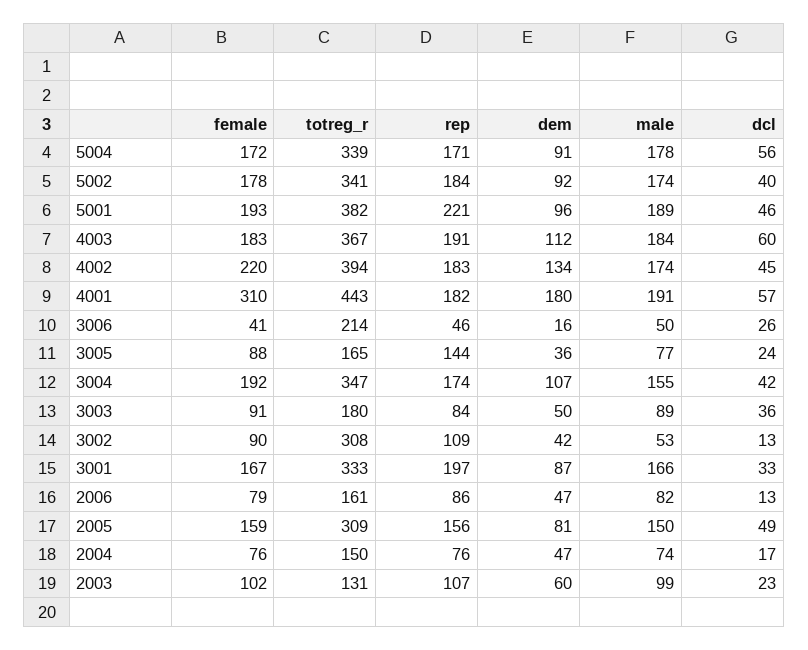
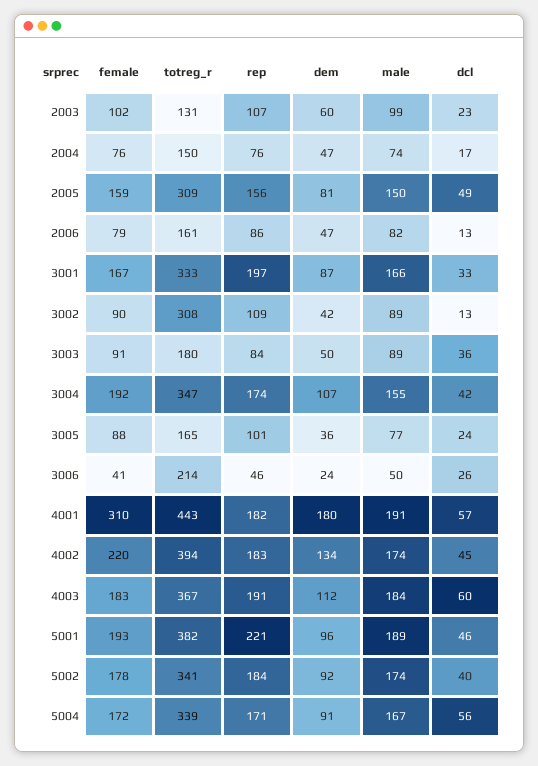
  {
    "female": {
      "5004": 172,
      "5002": 178,
      "5001": 193,
      "4003": 183,
      "4002": 220,
      "4001": 310,
      "3006": 41,
      "3005": 88,
      "3004": 192,
      "3003": 91,
      "3002": 90,
      "3001": 167,
      "2006": 79,
      "2005": 159,
      "2004": 76,
      "2003": 102
    },
    "totreg_r": {
      "5004": 339,
      "5002": 341,
      "5001": 382,
      "4003": 367,
      "4002": 394,
      "4001": 443,
      "3006": 214,
      "3005": 165,
      "3004": 347,
      "3003": 180,
      "3002": 308,
      "3001": 333,
      "2006": 161,
      "2005": 309,
      "2004": 150,
      "2003": 131
    },
    "rep": {
      "5004": 171,
      "5002": 184,
      "5001": 221,
      "4003": 191,
      "4002": 183,
      "4001": 182,
      "3006": 46,
-     "3005": 144,
+     "3005": 101,
      "3004": 174,
      "3003": 84,
      "3002": 109,
      "3001": 197,
      "2006": 86,
      "2005": 156,
      "2004": 76,
      "2003": 107
    },
    "dem": {
      "5004": 91,
      "5002": 92,
      "5001": 96,
      "4003": 112,
      "4002": 134,
      "4001": 180,
-     "3006": 16,
+     "3006": 24,
      "3005": 36,
      "3004": 107,
      "3003": 50,
      "3002": 42,
      "3001": 87,
      "2006": 47,
      "2005": 81,
      "2004": 47,
      "2003": 60
    },
    "male": {
-     "5004": 178,
+     "5004": 167,
      "5002": 174,
      "5001": 189,
      "4003": 184,
      "4002": 174,
      "4001": 191,
      "3006": 50,
      "3005": 77,
      "3004": 155,
      "3003": 89,
-     "3002": 53,
+     "3002": 89,
      "3001": 166,
      "2006": 82,
      "2005": 150,
      "2004": 74,
      "2003": 99
    },
    "dcl": {
      "5004": 56,
      "5002": 40,
      "5001": 46,
      "4003": 60,
      "4002": 45,
      "4001": 57,
      "3006": 26,
      "3005": 24,
      "3004": 42,
      "3003": 36,
      "3002": 13,
      "3001": 33,
      "2006": 13,
      "2005": 49,
      "2004": 17,
      "2003": 23
    }
  }

